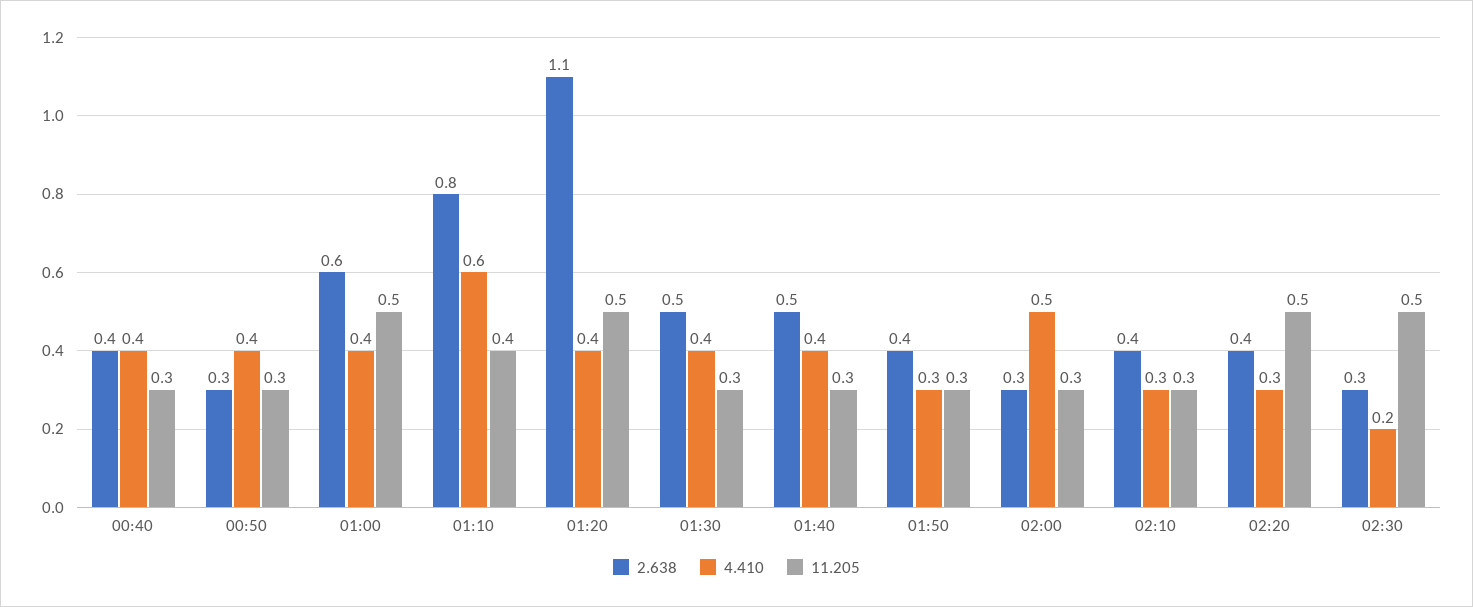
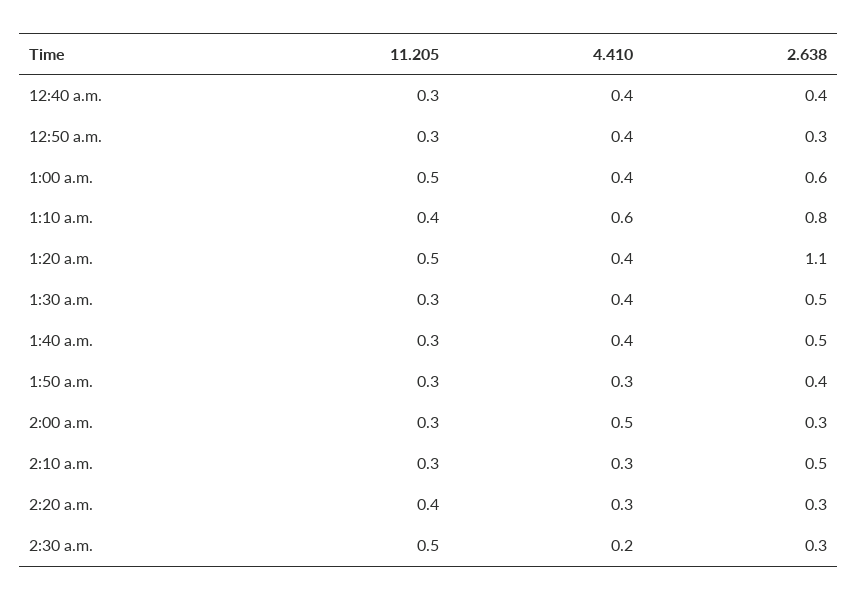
  {
    "2.638": {
      "00:40": 0.4,
      "00:50": 0.3,
      "01:00": 0.6,
      "01:10": 0.8,
      "01:20": 1.1,
      "01:30": 0.5,
      "01:40": 0.5,
      "01:50": 0.4,
      "02:00": 0.3,
-     "02:10": 0.4,
+     "02:10": 0.5,
-     "02:20": 0.4,
+     "02:20": 0.3,
      "02:30": 0.3
    },
    "4.410": {
      "00:40": 0.4,
      "00:50": 0.4,
      "01:00": 0.4,
      "01:10": 0.6,
      "01:20": 0.4,
      "01:30": 0.4,
      "01:40": 0.4,
      "01:50": 0.3,
      "02:00": 0.5,
      "02:10": 0.3,
      "02:20": 0.3,
      "02:30": 0.2
    },
    "11.205": {
      "00:40": 0.3,
      "00:50": 0.3,
      "01:00": 0.5,
      "01:10": 0.4,
      "01:20": 0.5,
      "01:30": 0.3,
      "01:40": 0.3,
      "01:50": 0.3,
      "02:00": 0.3,
      "02:10": 0.3,
-     "02:20": 0.5,
+     "02:20": 0.4,
      "02:30": 0.5
    }
  }

